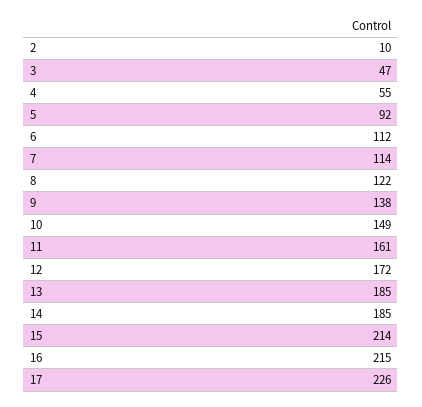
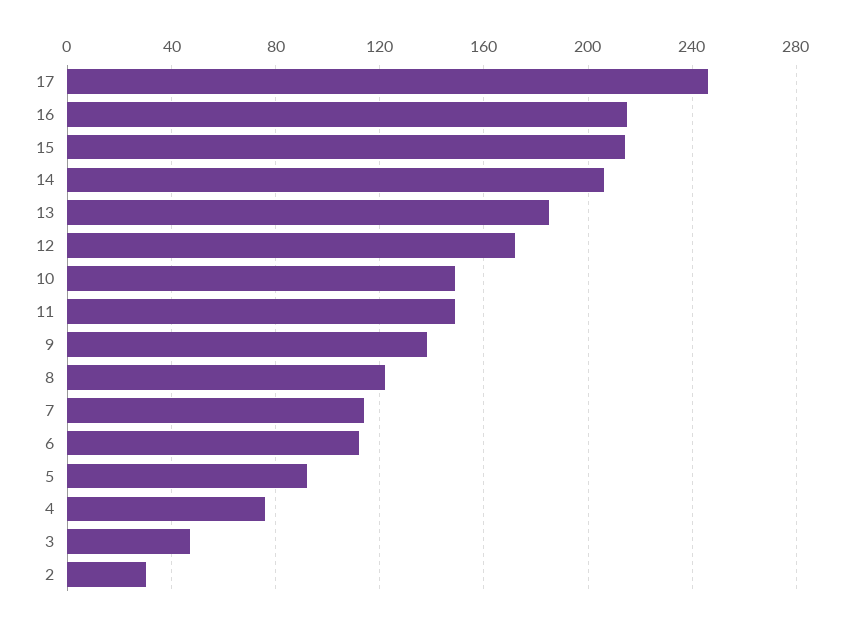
  {
-   "2": 10,
+   "2": 30,
    "3": 47,
-   "4": 55,
+   "4": 75,
    "5": 92,
    "6": 112,
    "7": 114,
    "8": 122,
    "9": 138,
    "10": 149,
-   "11": 161,
+   "11": 150,
    "12": 172,
    "13": 185,
-   "14": 185,
+   "14": 205,
    "15": 214,
    "16": 215,
-   "17": 226
+   "17": 245
  }

